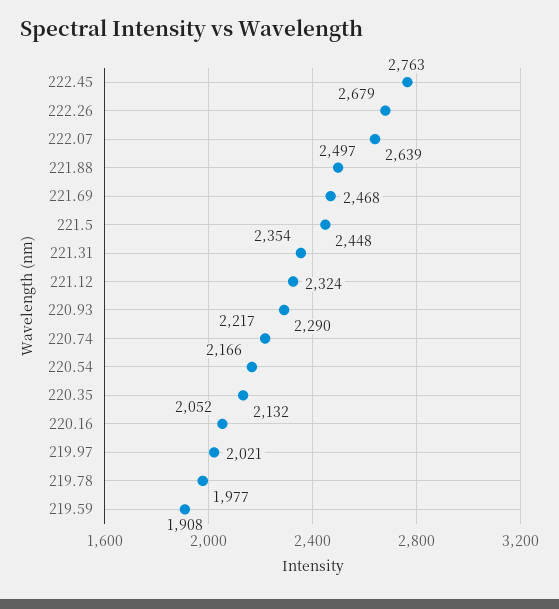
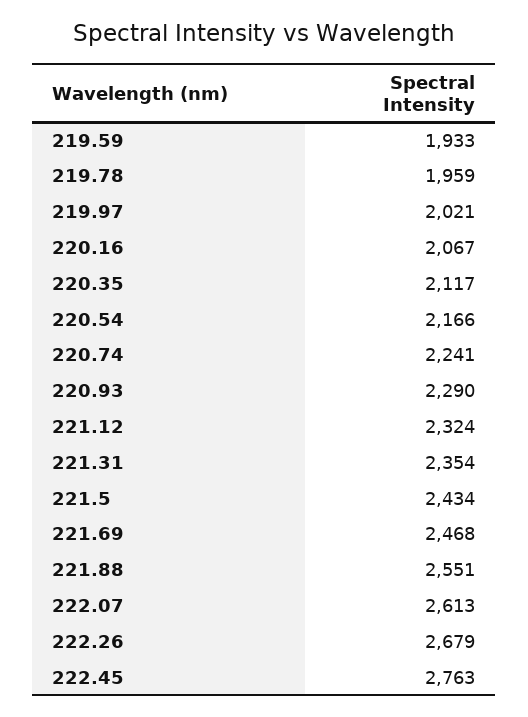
  {
    "222.45": 2763,
    "222.26": 2679,
-   "222.07": 2639,
+   "222.07": 2613,
-   "221.88": 2497,
+   "221.88": 2551,
    "221.69": 2468,
-   "221.5": 2448,
+   "221.5": 2434,
    "221.31": 2354,
    "221.12": 2324,
    "220.93": 2290,
-   "220.74": 2217,
+   "220.74": 2241,
    "220.54": 2166,
-   "220.35": 2132,
+   "220.35": 2117,
-   "220.16": 2052,
+   "220.16": 2067,
    "219.97": 2021,
-   "219.78": 1977,
+   "219.78": 1959,
-   "219.59": 1908
+   "219.59": 1933
  }

